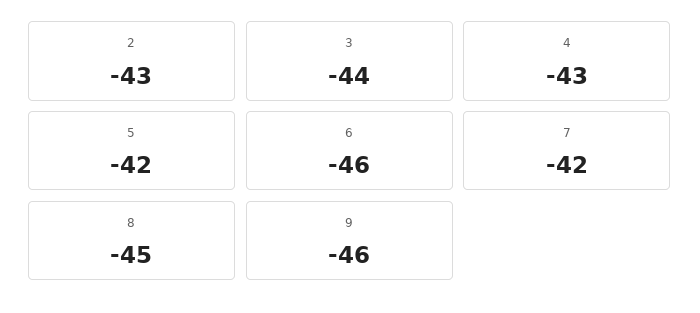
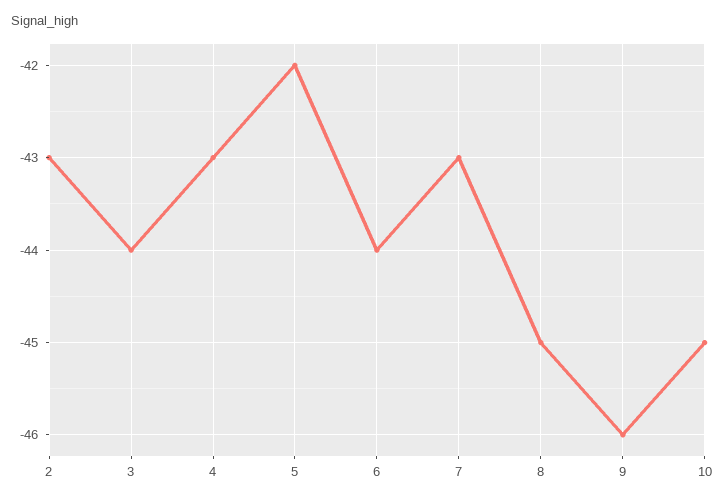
  {
    "2": -43,
    "3": -44,
    "4": -43,
    "5": -42,
-   "6": -46,
+   "6": -44,
-   "7": -42,
+   "7": -43,
    "8": -45,
-   "9": -46
+   "9": -46,
+   "10": -45
  }

